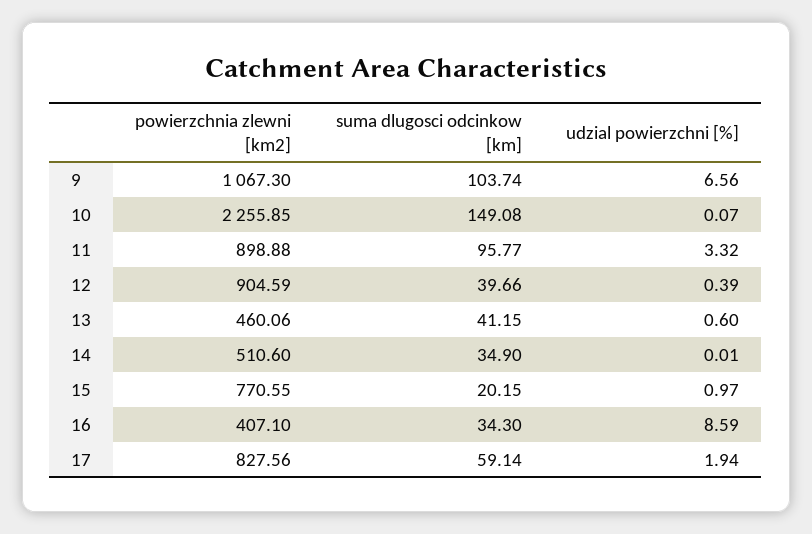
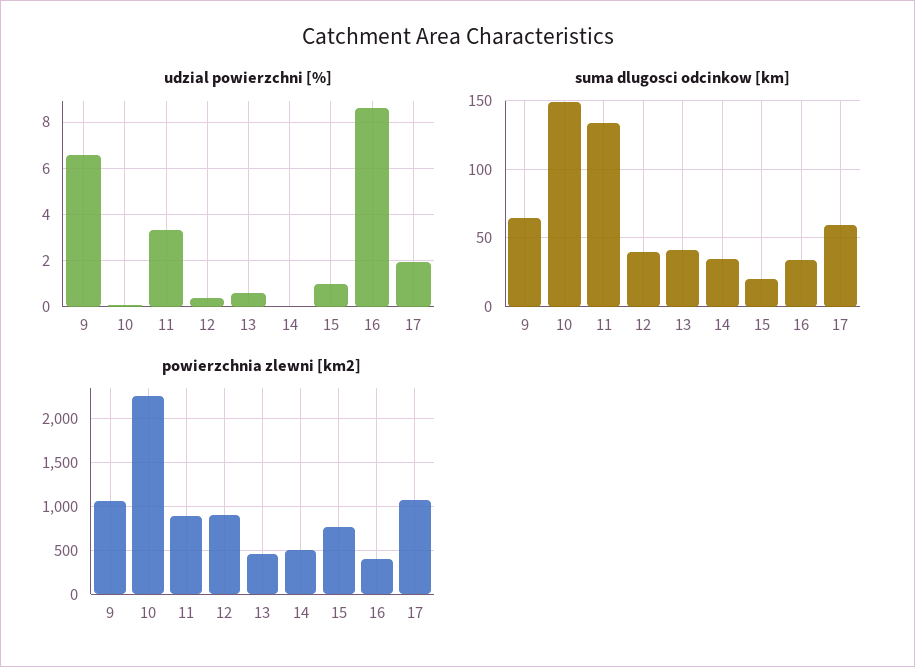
  {
    "powierzchnia zlewni [km2]": {
      "9": 1067.3,
      "10": 2255.85,
      "11": 898.88,
      "12": 904.59,
      "13": 460.06,
      "14": 510.6,
      "15": 770.55,
      "16": 407.1,
-     "17": 827.56
+     "17": 1100
    },
    "suma dlugosci odcinkow [km]": {
-     "9": 103.74,
+     "9": 65,
      "10": 149.08,
-     "11": 95.77,
+     "11": 135,
      "12": 39.66,
      "13": 41.15,
      "14": 34.9,
      "15": 20.15,
      "16": 34.3,
      "17": 59.14
    },
    "udzial powierzchni [%]": {
      "9": 6.56,
      "10": 0.07,
      "11": 3.32,
      "12": 0.39,
      "13": 0.6,
      "14": 0.01,
      "15": 0.97,
      "16": 8.59,
      "17": 1.94
    }
  }

